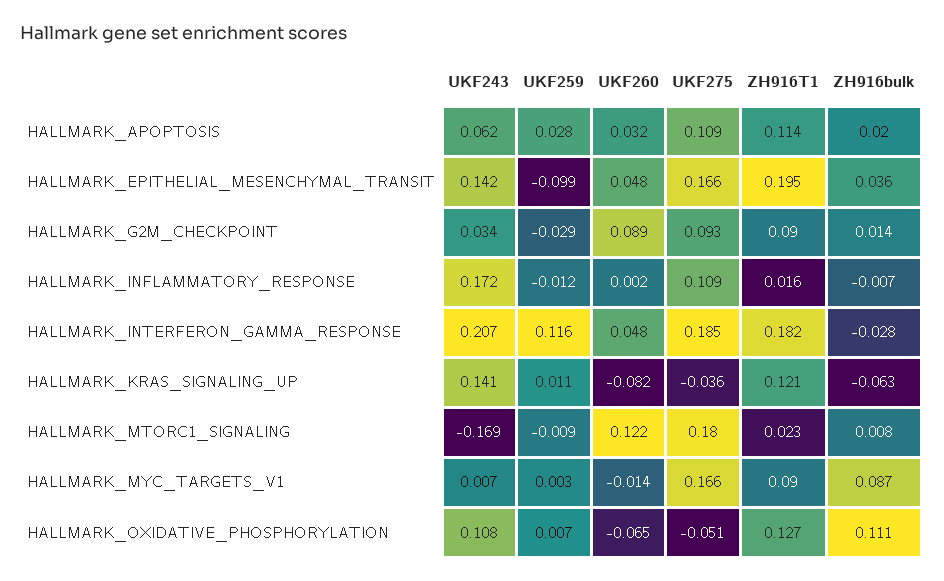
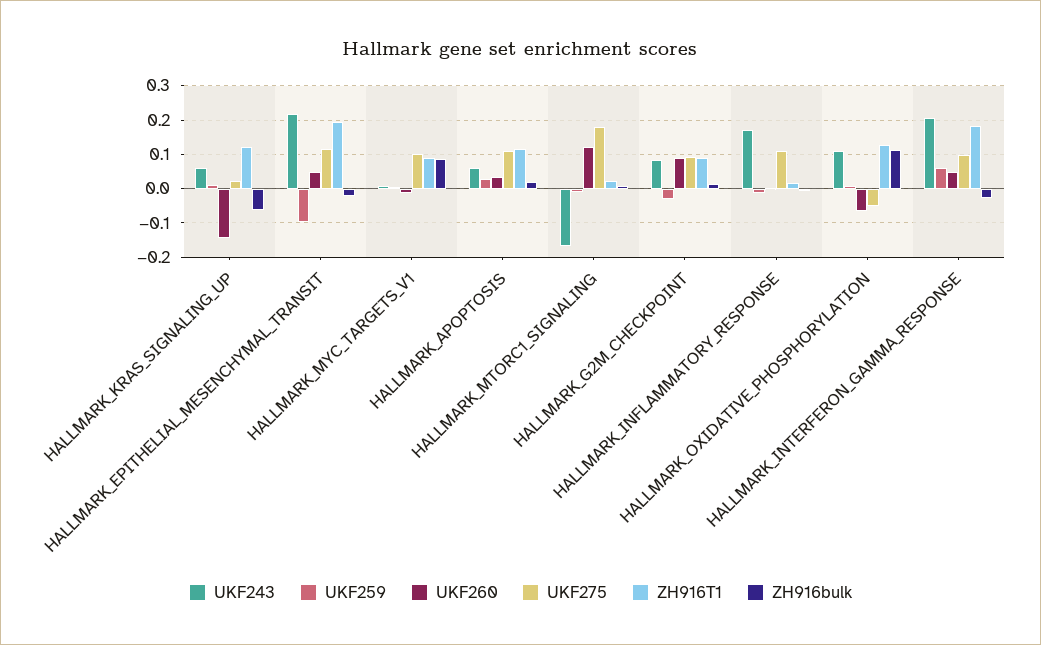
  {
    "UKF243": {
      "HALLMARK_APOPTOSIS": 0.062,
-     "HALLMARK_EPITHELIAL_MESENCHYMAL_TRANSIT": 0.142,
+     "HALLMARK_EPITHELIAL_MESENCHYMAL_TRANSIT": 0.22,
-     "HALLMARK_G2M_CHECKPOINT": 0.034,
+     "HALLMARK_G2M_CHECKPOINT": 0.08,
      "HALLMARK_INFLAMMATORY_RESPONSE": 0.172,
      "HALLMARK_INTERFERON_GAMMA_RESPONSE": 0.207,
-     "HALLMARK_KRAS_SIGNALING_UP": 0.141,
+     "HALLMARK_KRAS_SIGNALING_UP": 0.06,
      "HALLMARK_MTORC1_SIGNALING": -0.169,
      "HALLMARK_MYC_TARGETS_V1": 0.007,
      "HALLMARK_OXIDATIVE_PHOSPHORYLATION": 0.108
    },
    "UKF259": {
      "HALLMARK_APOPTOSIS": 0.028,
      "HALLMARK_EPITHELIAL_MESENCHYMAL_TRANSIT": -0.099,
      "HALLMARK_G2M_CHECKPOINT": -0.029,
      "HALLMARK_INFLAMMATORY_RESPONSE": -0.012,
-     "HALLMARK_INTERFERON_GAMMA_RESPONSE": 0.116,
+     "HALLMARK_INTERFERON_GAMMA_RESPONSE": 0.06,
      "HALLMARK_KRAS_SIGNALING_UP": 0.011,
      "HALLMARK_MTORC1_SIGNALING": -0.009,
      "HALLMARK_MYC_TARGETS_V1": 0.003,
      "HALLMARK_OXIDATIVE_PHOSPHORYLATION": 0.007
    },
    "UKF260": {
      "HALLMARK_APOPTOSIS": 0.032,
      "HALLMARK_EPITHELIAL_MESENCHYMAL_TRANSIT": 0.048,
      "HALLMARK_G2M_CHECKPOINT": 0.089,
      "HALLMARK_INFLAMMATORY_RESPONSE": 0.002,
      "HALLMARK_INTERFERON_GAMMA_RESPONSE": 0.048,
-     "HALLMARK_KRAS_SIGNALING_UP": -0.082,
+     "HALLMARK_KRAS_SIGNALING_UP": -0.14,
      "HALLMARK_MTORC1_SIGNALING": 0.122,
      "HALLMARK_MYC_TARGETS_V1": -0.014,
      "HALLMARK_OXIDATIVE_PHOSPHORYLATION": -0.065
    },
    "UKF275": {
      "HALLMARK_APOPTOSIS": 0.109,
-     "HALLMARK_EPITHELIAL_MESENCHYMAL_TRANSIT": 0.166,
+     "HALLMARK_EPITHELIAL_MESENCHYMAL_TRANSIT": 0.12,
      "HALLMARK_G2M_CHECKPOINT": 0.093,
      "HALLMARK_INFLAMMATORY_RESPONSE": 0.109,
-     "HALLMARK_INTERFERON_GAMMA_RESPONSE": 0.185,
+     "HALLMARK_INTERFERON_GAMMA_RESPONSE": 0.1,
-     "HALLMARK_KRAS_SIGNALING_UP": -0.036,
+     "HALLMARK_KRAS_SIGNALING_UP": 0.02,
      "HALLMARK_MTORC1_SIGNALING": 0.18,
-     "HALLMARK_MYC_TARGETS_V1": 0.166,
+     "HALLMARK_MYC_TARGETS_V1": 0.1,
      "HALLMARK_OXIDATIVE_PHOSPHORYLATION": -0.051
    },
    "ZH916T1": {
      "HALLMARK_APOPTOSIS": 0.114,
      "HALLMARK_EPITHELIAL_MESENCHYMAL_TRANSIT": 0.195,
      "HALLMARK_G2M_CHECKPOINT": 0.09,
      "HALLMARK_INFLAMMATORY_RESPONSE": 0.016,
      "HALLMARK_INTERFERON_GAMMA_RESPONSE": 0.182,
      "HALLMARK_KRAS_SIGNALING_UP": 0.121,
      "HALLMARK_MTORC1_SIGNALING": 0.023,
      "HALLMARK_MYC_TARGETS_V1": 0.09,
      "HALLMARK_OXIDATIVE_PHOSPHORYLATION": 0.127
    },
    "ZH916bulk": {
      "HALLMARK_APOPTOSIS": 0.02,
-     "HALLMARK_EPITHELIAL_MESENCHYMAL_TRANSIT": 0.036,
+     "HALLMARK_EPITHELIAL_MESENCHYMAL_TRANSIT": -0.02,
      "HALLMARK_G2M_CHECKPOINT": 0.014,
      "HALLMARK_INFLAMMATORY_RESPONSE": -0.007,
      "HALLMARK_INTERFERON_GAMMA_RESPONSE": -0.028,
      "HALLMARK_KRAS_SIGNALING_UP": -0.063,
      "HALLMARK_MTORC1_SIGNALING": 0.008,
      "HALLMARK_MYC_TARGETS_V1": 0.087,
      "HALLMARK_OXIDATIVE_PHOSPHORYLATION": 0.111
    }
  }

